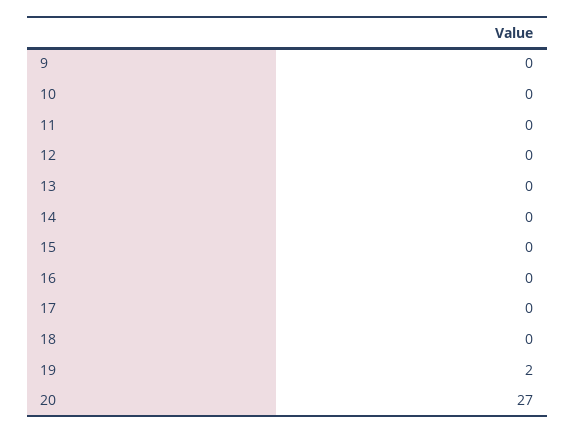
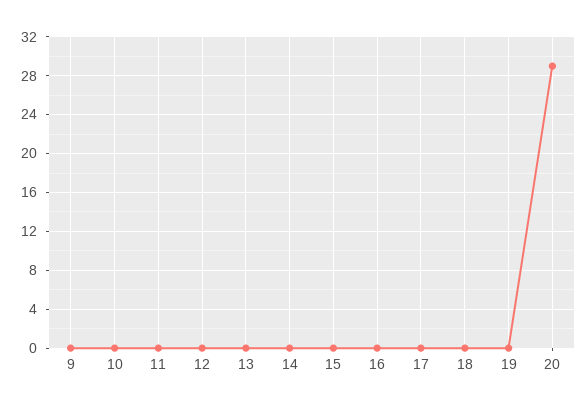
  {
    "9": 0,
    "10": 0,
    "11": 0,
    "12": 0,
    "13": 0,
    "14": 0,
    "15": 0,
    "16": 0,
    "17": 0,
    "18": 0,
-   "19": 2,
+   "19": 0,
-   "20": 27
+   "20": 29
  }

